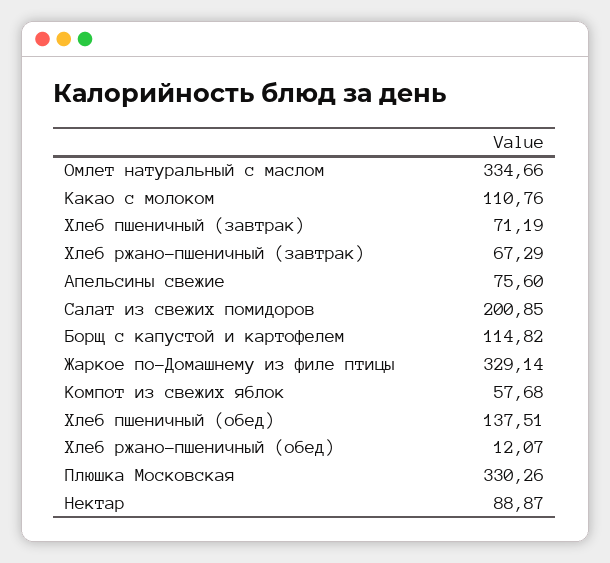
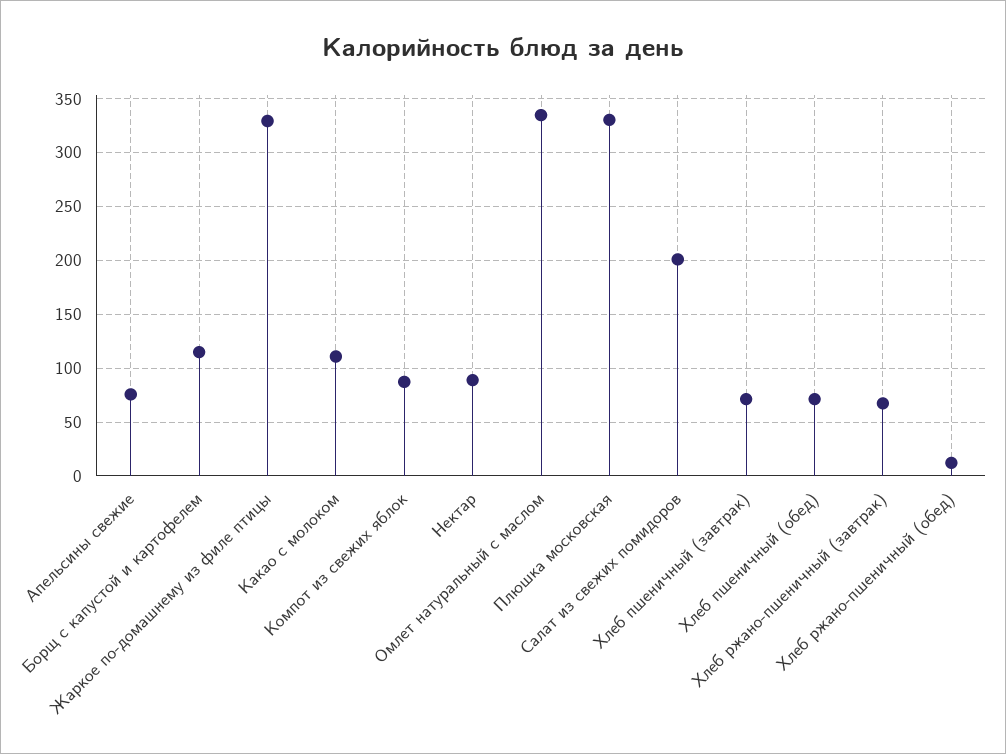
  {
    "Омлет натуральный с маслом": 334.66,
    "Какао с молоком": 110.76,
    "Хлеб пшеничный (завтрак)": 71.19,
    "Хлеб ржано-пшеничный (завтрак)": 67.29,
    "Апельсины свежие": 75.6,
    "Салат из свежих помидоров": 200.85,
    "Борщ с капустой и картофелем": 114.82,
    "Жаркое по-Домашнему из филе птицы": 329.14,
-   "Компот из свежих яблок": 57.68,
+   "Компот из свежих яблок": 90,
-   "Хлеб пшеничный (обед)": 137.51,
+   "Хлеб пшеничный (обед)": 70,
    "Хлеб ржано-пшеничный (обед)": 12.07,
    "Плюшка Московская": 330.26,
    "Нектар": 88.87
  }

